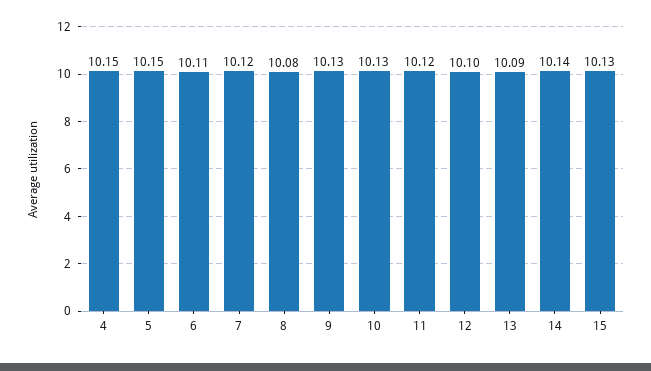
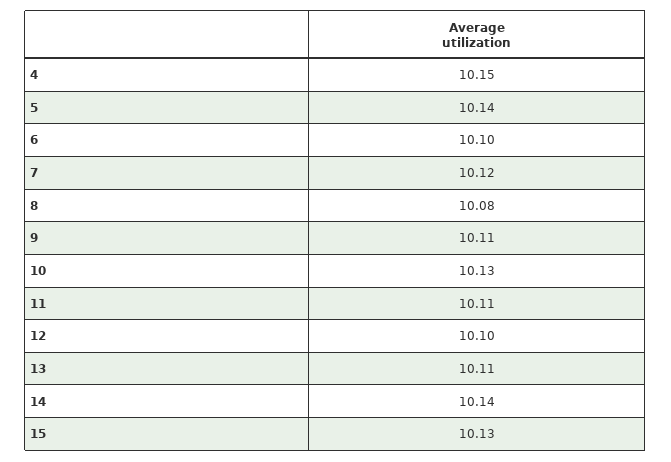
  {
    "4": 10.15,
-   "5": 10.15,
+   "5": 10.14,
-   "6": 10.11,
+   "6": 10.1,
    "7": 10.12,
    "8": 10.08,
-   "9": 10.13,
+   "9": 10.11,
    "10": 10.13,
-   "11": 10.12,
+   "11": 10.11,
    "12": 10.1,
-   "13": 10.09,
+   "13": 10.11,
    "14": 10.14,
    "15": 10.13
  }

